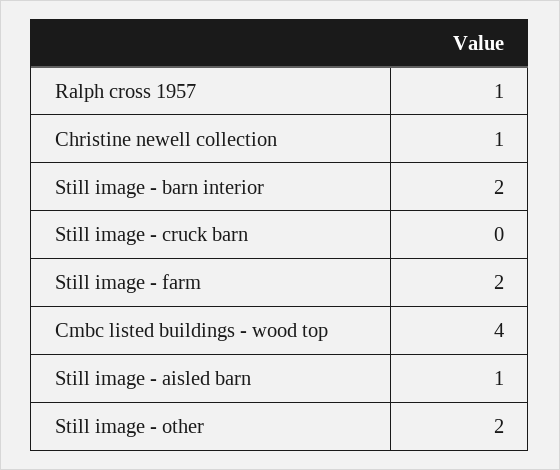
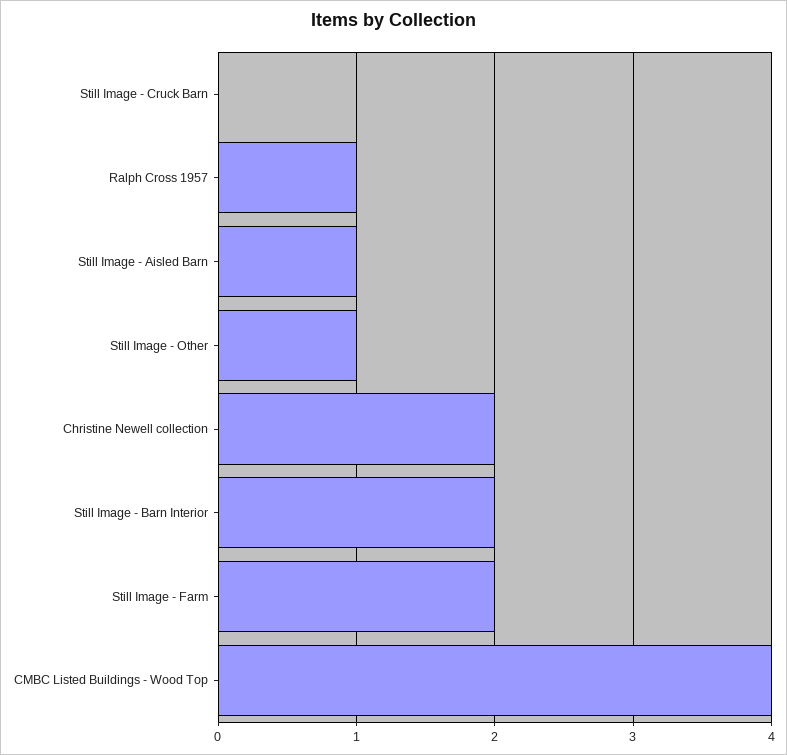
  {
    "Ralph cross 1957": 1,
-   "Christine newell collection": 1,
+   "Christine newell collection": 2,
    "Still image - barn interior": 2,
    "Still image - cruck barn": 0,
    "Still image - farm": 2,
    "Cmbc listed buildings - wood top": 4,
    "Still image - aisled barn": 1,
-   "Still image - other": 2
+   "Still image - other": 1
  }

